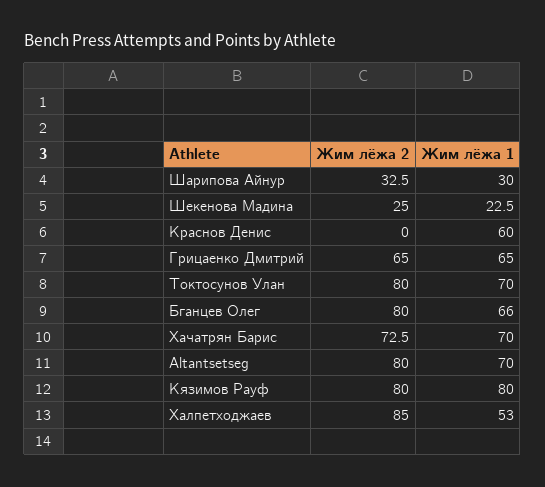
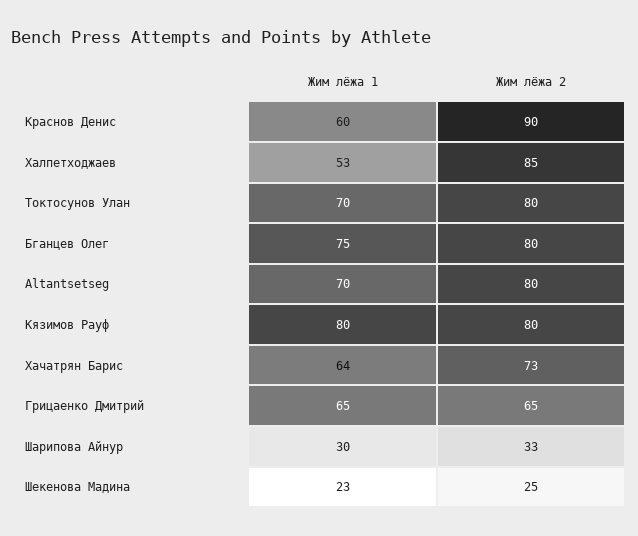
  {
    "Жим лёжа 2": {
      "Шарипова Айнур": 32.5,
      "Шекенова Мадина": 25,
-     "Краснов Денис": 0,
+     "Краснов Денис": 90,
      "Грицаенко Дмитрий": 65,
      "Токтосунов Улан": 80,
      "Бганцев Олег": 80,
      "Хачатрян Барис": 72.5,
      "Altantsetseg": 80,
      "Кязимов Рауф": 80,
      "Халпетходжаев": 85
    },
    "Жим лёжа 1": {
      "Шарипова Айнур": 30,
      "Шекенова Мадина": 22.5,
      "Краснов Денис": 60,
      "Грицаенко Дмитрий": 65,
      "Токтосунов Улан": 70,
-     "Бганцев Олег": 66,
+     "Бганцев Олег": 75,
-     "Хачатрян Барис": 70,
+     "Хачатрян Барис": 64,
      "Altantsetseg": 70,
      "Кязимов Рауф": 80,
      "Халпетходжаев": 53
    }
  }

